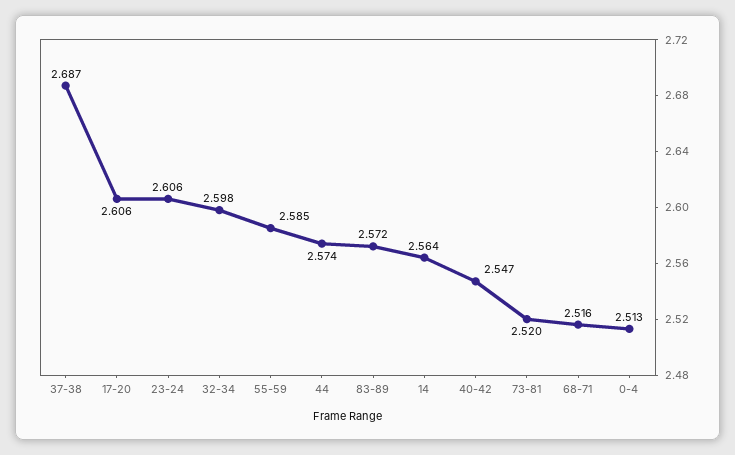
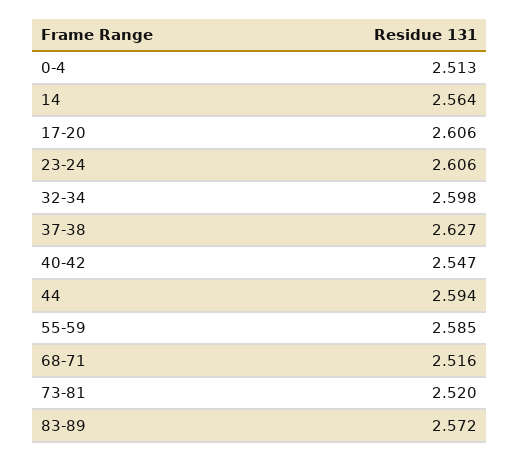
  {
-   "37-38": 2.687,
+   "37-38": 2.627,
    "17-20": 2.606,
    "23-24": 2.606,
    "32-34": 2.598,
    "55-59": 2.585,
-   "44": 2.574,
+   "44": 2.594,
    "83-89": 2.572,
    "14": 2.564,
    "40-42": 2.547,
    "73-81": 2.52,
    "68-71": 2.516,
    "0-4": 2.513
  }

